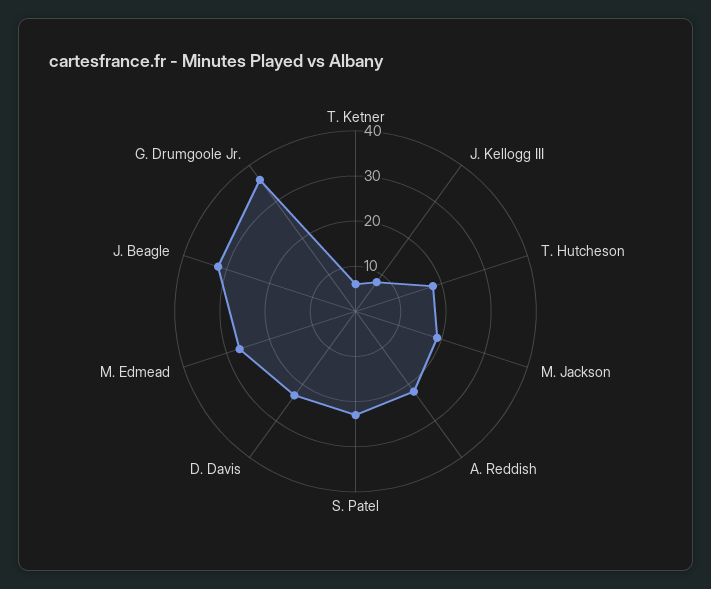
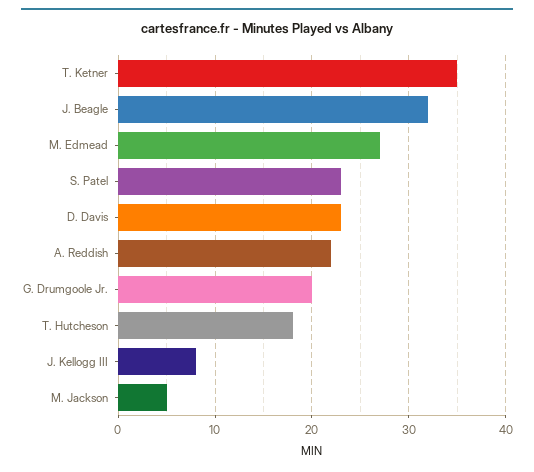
  {
-   "T. Ketner": 5,
+   "T. Ketner": 35,
    "J. Kellogg III": 8,
    "T. Hutcheson": 18,
-   "M. Jackson": 20,
+   "M. Jackson": 5,
    "A. Reddish": 22,
    "S. Patel": 23,
    "D. Davis": 23,
    "M. Edmead": 27,
    "J. Beagle": 32,
-   "G. Drumgoole Jr.": 35
+   "G. Drumgoole Jr.": 20
  }

